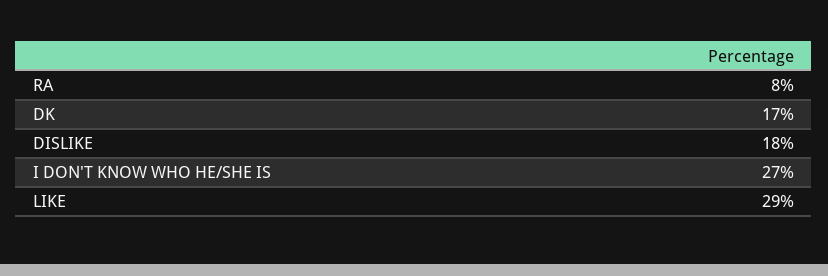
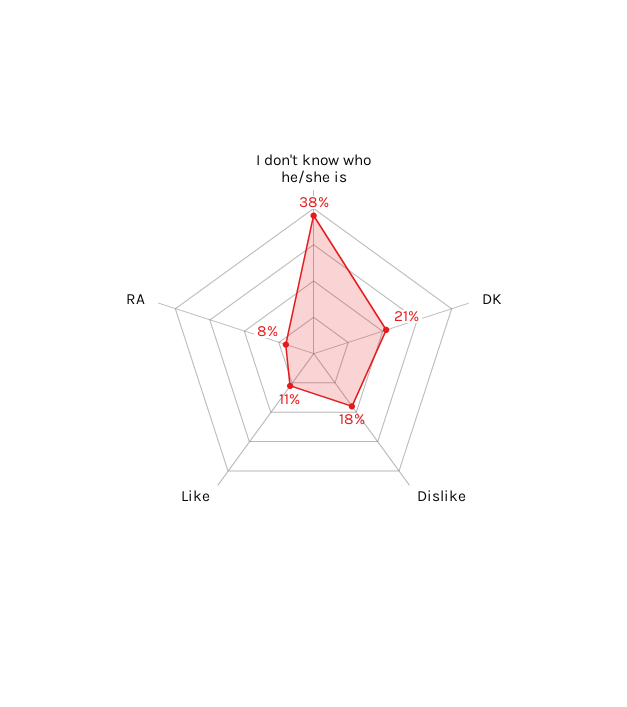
  {
    "RA": 8,
-   "DK": 17,
+   "DK": 21,
    "DISLIKE": 18,
-   "I DON'T KNOW WHO HE/SHE IS": 27,
+   "I DON'T KNOW WHO HE/SHE IS": 38,
-   "LIKE": 29
+   "LIKE": 11
  }

